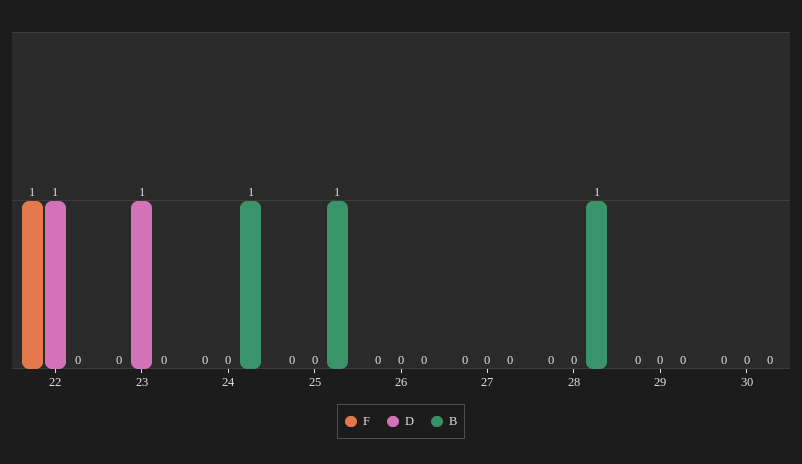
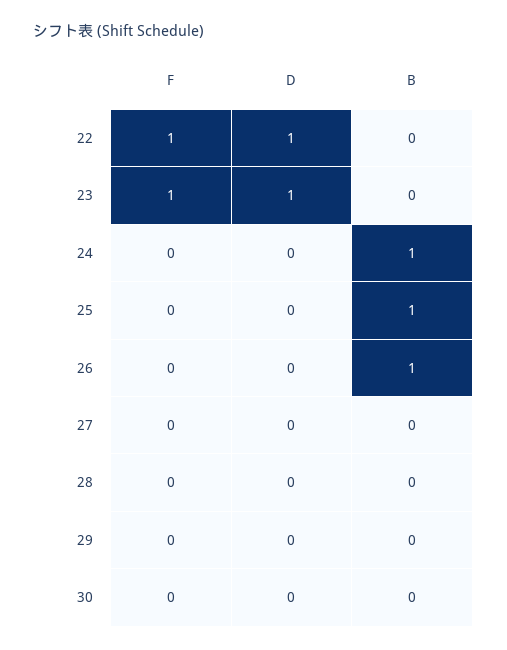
  {
    "F": {
      "22": 1,
-     "23": 0,
+     "23": 1,
      "24": 0,
      "25": 0,
      "26": 0,
      "27": 0,
      "28": 0,
      "29": 0,
      "30": 0
    },
    "D": {
      "22": 1,
      "23": 1,
      "24": 0,
      "25": 0,
      "26": 0,
      "27": 0,
      "28": 0,
      "29": 0,
      "30": 0
    },
    "B": {
      "22": 0,
      "23": 0,
      "24": 1,
      "25": 1,
-     "26": 0,
+     "26": 1,
      "27": 0,
-     "28": 1,
+     "28": 0,
      "29": 0,
      "30": 0
    }
  }

